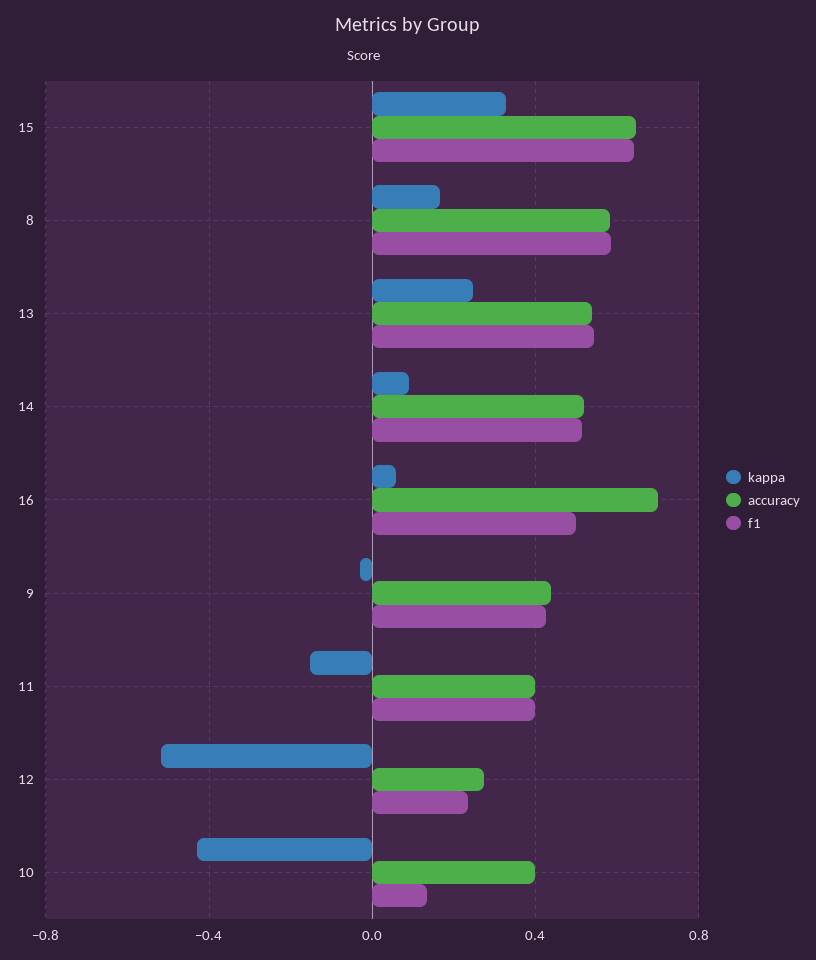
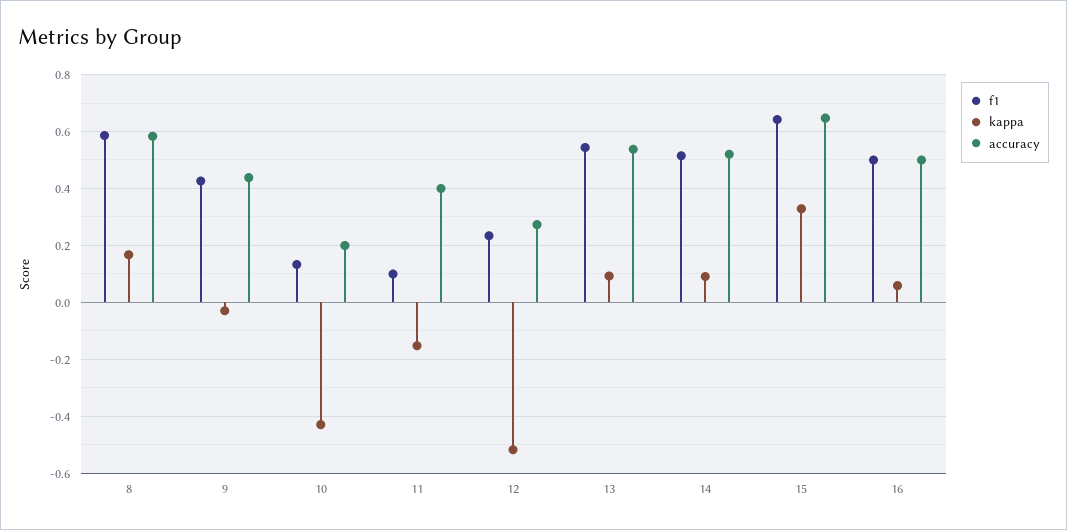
  {
    "kappa": {
      "15": 0.325,
      "8": 0.175,
-     "13": 0.25,
+     "13": 0.1,
      "14": 0.1,
      "16": 0.05,
      "9": -0.025,
      "11": -0.15,
      "12": -0.525,
      "10": -0.425
    },
    "accuracy": {
      "15": 0.65,
      "8": 0.575,
      "13": 0.55,
      "14": 0.525,
-     "16": 0.7,
+     "16": 0.5,
      "9": 0.45,
      "11": 0.4,
      "12": 0.275,
-     "10": 0.4
+     "10": 0.2
    },
    "f1": {
      "15": 0.65,
      "8": 0.575,
      "13": 0.55,
      "14": 0.525,
      "16": 0.5,
      "9": 0.425,
-     "11": 0.4,
+     "11": 0.1,
      "12": 0.225,
      "10": 0.125
    }
  }

